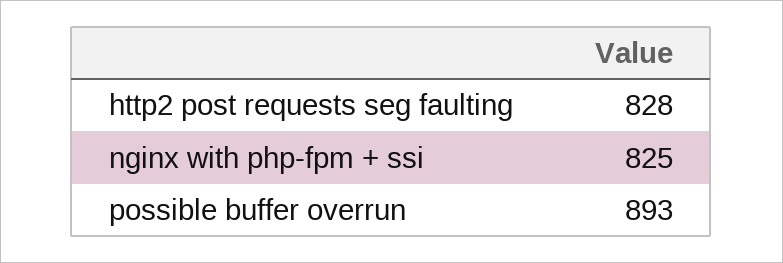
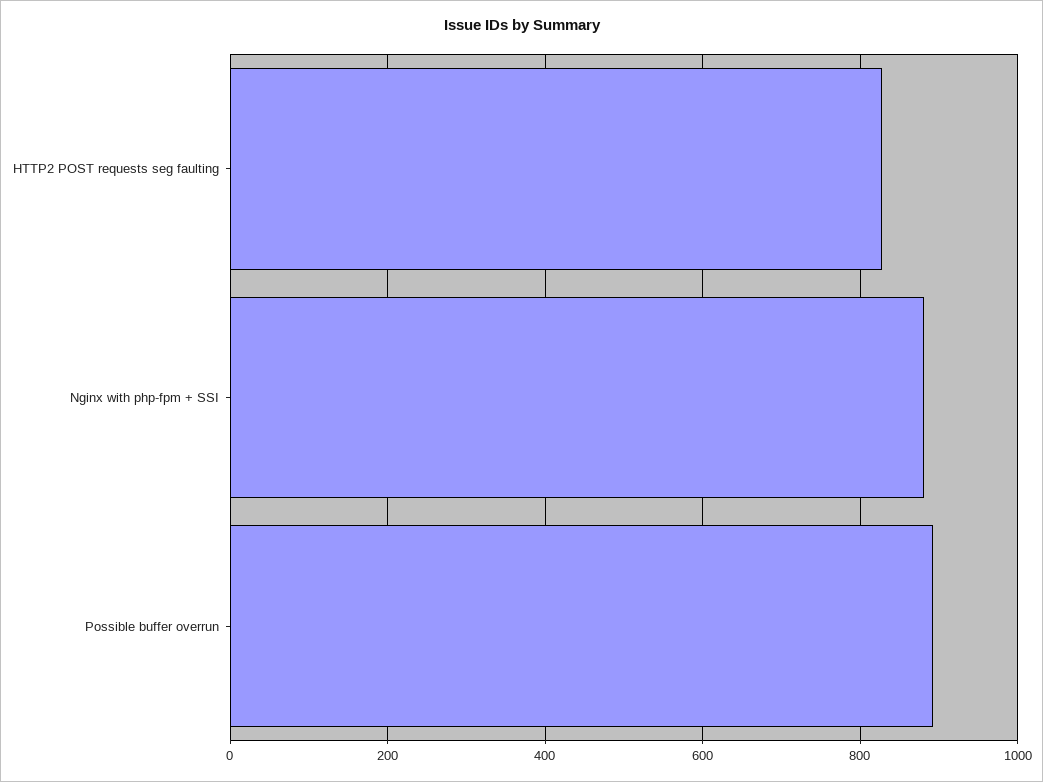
  {
    "http2 post requests seg faulting": 828,
-   "nginx with php-fpm + ssi": 825,
+   "nginx with php-fpm + ssi": 880,
    "possible buffer overrun": 893
  }

